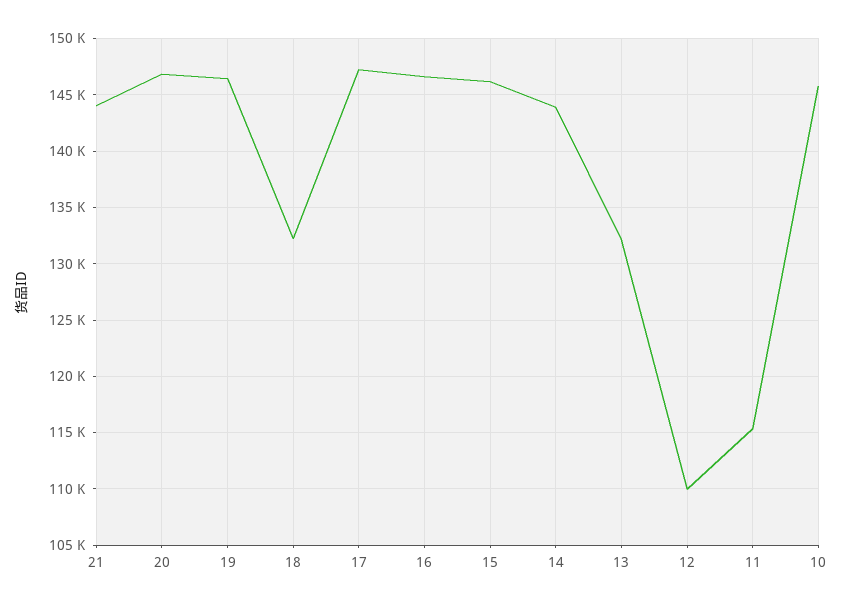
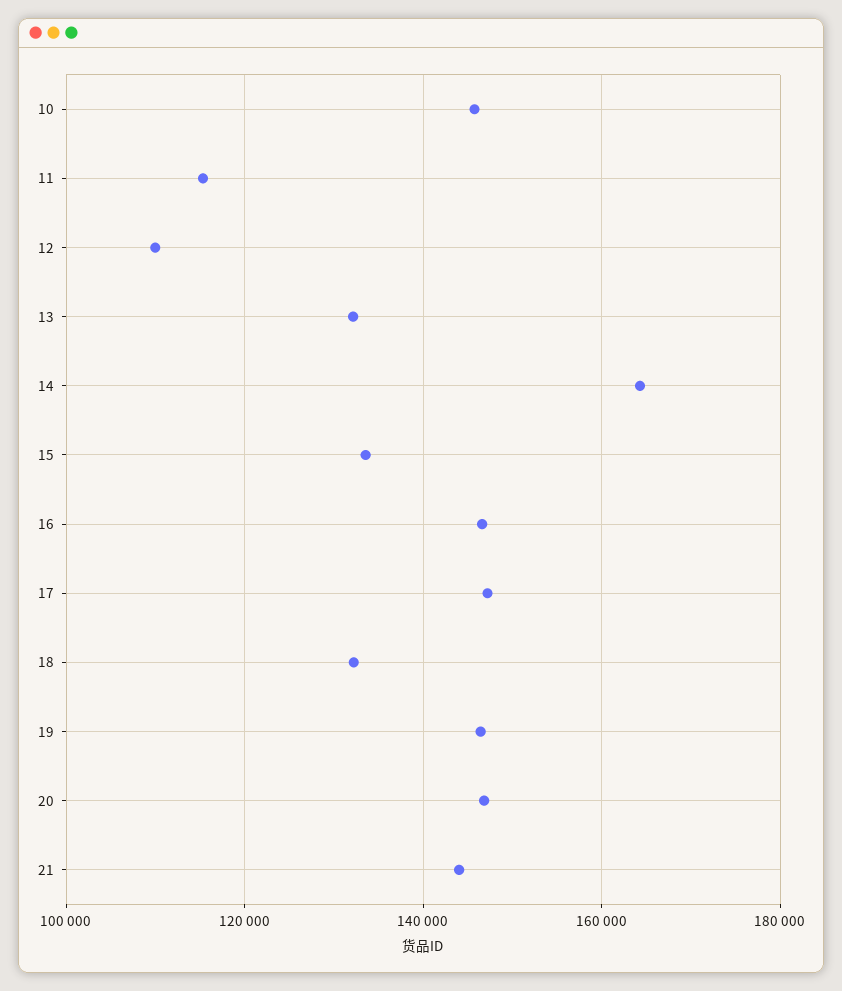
  {
    "21": 144000,
    "20": 147000,
    "19": 146000,
    "18": 132000,
    "17": 147000,
    "16": 147000,
-   "15": 146000,
+   "15": 134000,
-   "14": 144000,
+   "14": 164000,
    "13": 132000,
    "12": 110000,
    "11": 115000,
    "10": 146000
  }

